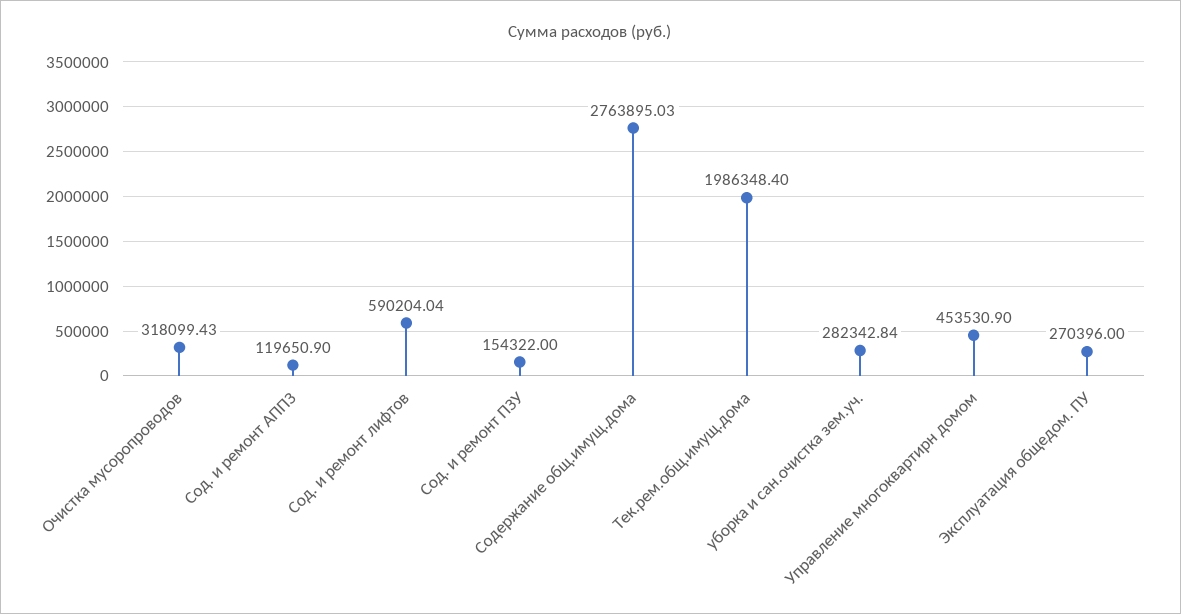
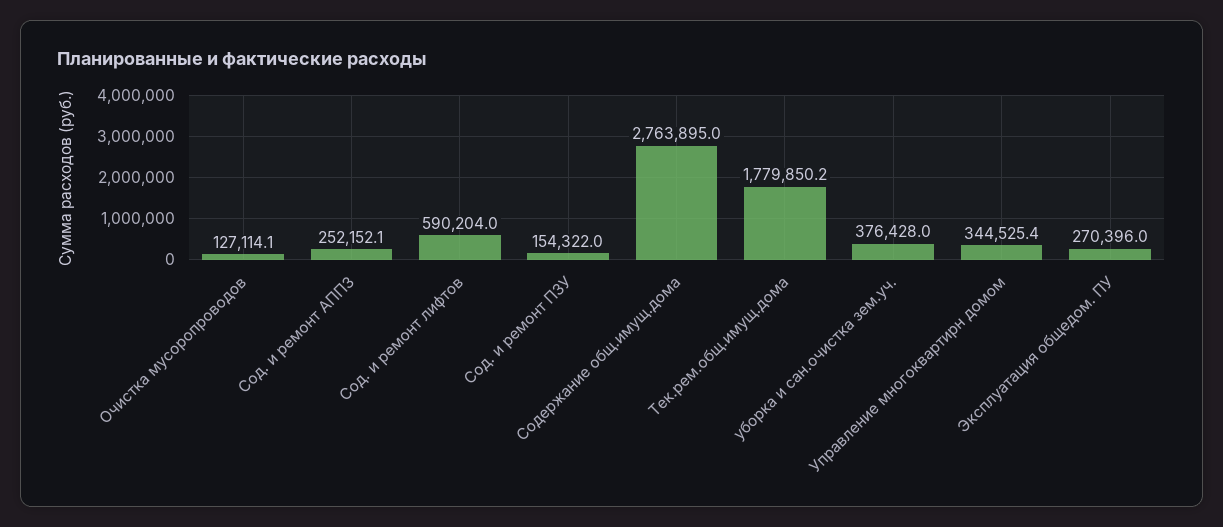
  {
-   "Очистка мусоропроводов": 318099.43,
+   "Очистка мусоропроводов": 127114.1,
-   "Сод. и ремонт АППЗ": 119650.9,
+   "Сод. и ремонт АППЗ": 252152.1,
    "Сод. и ремонт лифтов": 590204.04,
    "Сод. и ремонт ПЗУ": 154322,
    "Содержание общ.имущ.дома": 2763895.03,
-   "Тек.рем.общ.имущ.дома": 1986348.4,
+   "Тек.рем.общ.имущ.дома": 1779850.2,
-   "уборка и сан.очистка зем.уч.": 282342.84,
+   "уборка и сан.очистка зем.уч.": 376428,
-   "Управление многоквартирн домом": 453530.9,
+   "Управление многоквартирн домом": 344525.4,
    "Эксплуатация общедом. ПУ": 270396
  }

